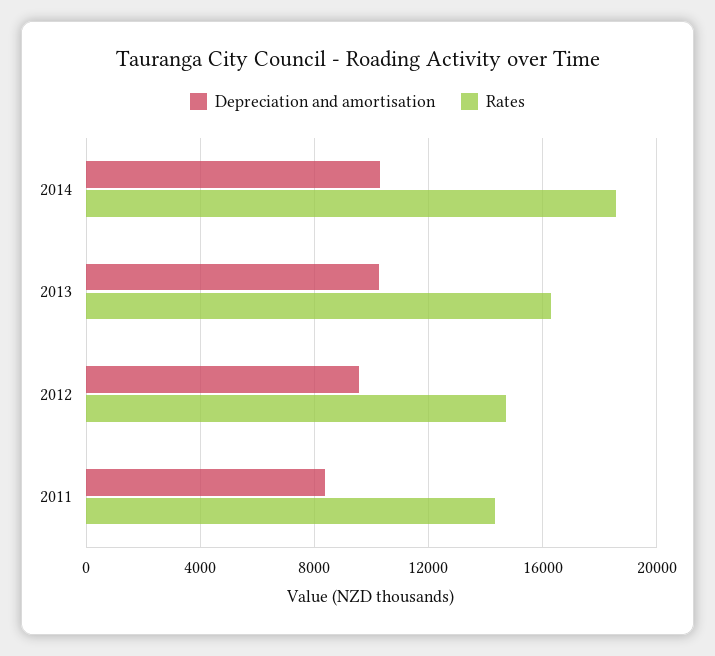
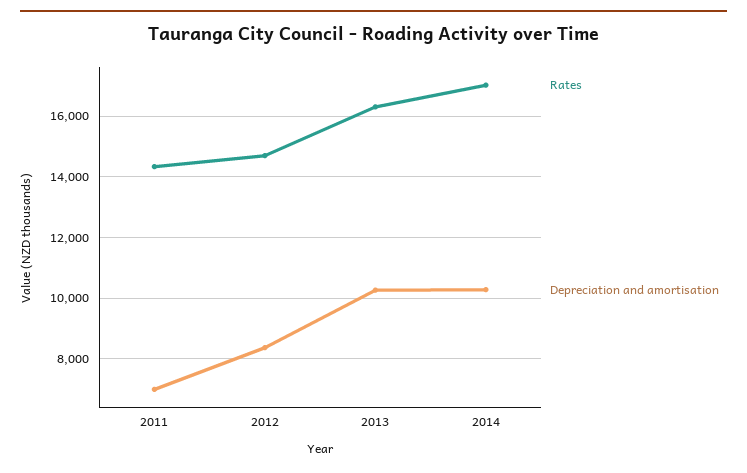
  {
    "Depreciation and amortisation": {
      "2014": 10200,
      "2013": 10200,
-     "2012": 9500,
+     "2012": 8400,
-     "2011": 8500
+     "2011": 7000
    },
    "Rates": {
-     "2014": 18500,
+     "2014": 17000,
      "2013": 16400,
      "2012": 14800,
      "2011": 14400
    }
  }

